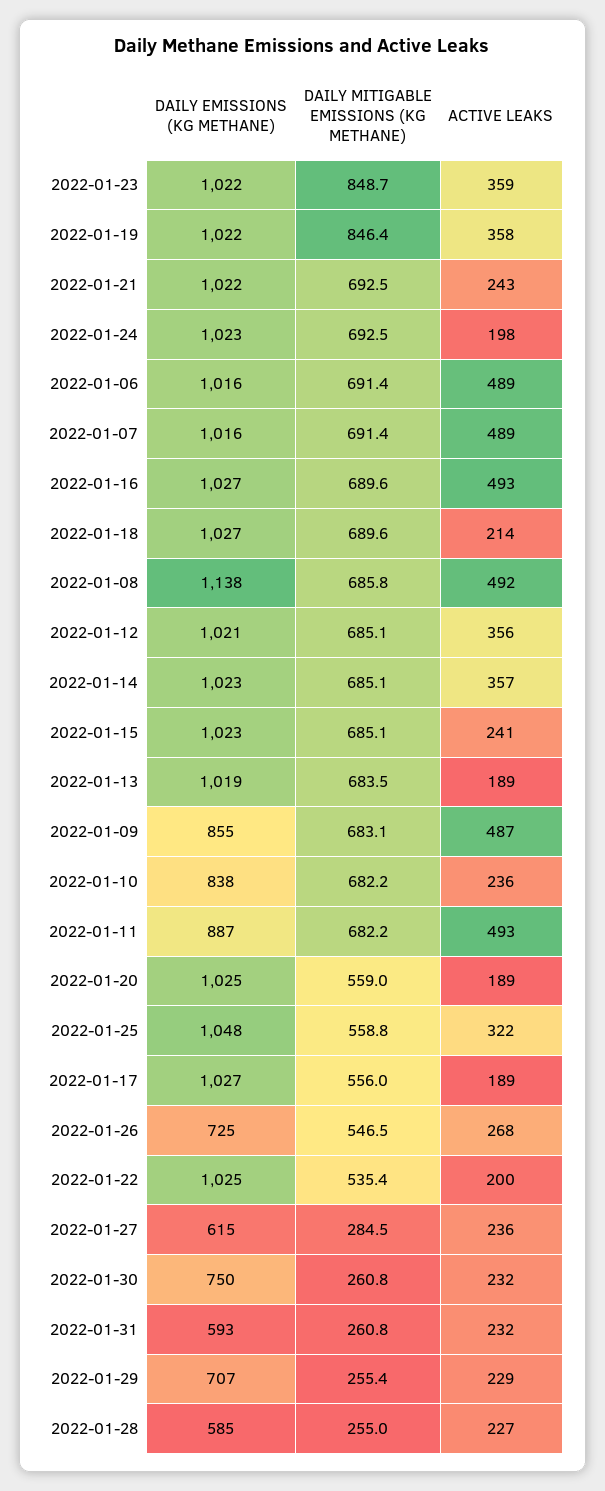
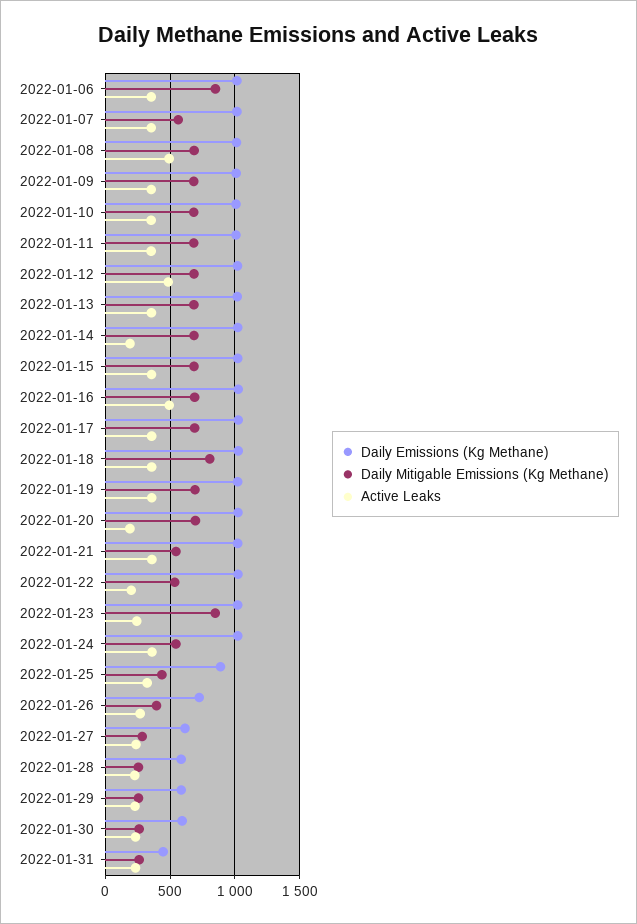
  {
    "DAILY EMISSIONS (KG METHANE)": {
      "2022-01-23": 1022,
      "2022-01-19": 1022,
      "2022-01-21": 1022,
      "2022-01-24": 1023,
      "2022-01-06": 1016,
      "2022-01-07": 1016,
      "2022-01-16": 1027,
      "2022-01-18": 1027,
-     "2022-01-08": 1138,
+     "2022-01-08": 1000,
      "2022-01-12": 1021,
      "2022-01-14": 1023,
      "2022-01-15": 1023,
      "2022-01-13": 1019,
-     "2022-01-09": 855,
+     "2022-01-09": 1000,
-     "2022-01-10": 838,
+     "2022-01-10": 1000,
-     "2022-01-11": 887,
+     "2022-01-11": 1000,
      "2022-01-20": 1025,
-     "2022-01-25": 1048,
+     "2022-01-25": 900,
      "2022-01-17": 1027,
      "2022-01-26": 725,
      "2022-01-22": 1025,
      "2022-01-27": 615,
-     "2022-01-30": 750,
+     "2022-01-30": 600,
-     "2022-01-31": 593,
+     "2022-01-31": 450,
-     "2022-01-29": 707,
+     "2022-01-29": 600,
      "2022-01-28": 585
    },
    "DAILY MITIGABLE EMISSIONS (KG METHANE)": {
      "2022-01-23": 848.7,
-     "2022-01-19": 846.4,
+     "2022-01-19": 700,
-     "2022-01-21": 692.5,
+     "2022-01-21": 550,
-     "2022-01-24": 692.5,
+     "2022-01-24": 550,
-     "2022-01-06": 691.4,
+     "2022-01-06": 850,
-     "2022-01-07": 691.4,
+     "2022-01-07": 550,
      "2022-01-16": 689.6,
-     "2022-01-18": 689.6,
+     "2022-01-18": 800,
      "2022-01-08": 685.8,
      "2022-01-12": 685.1,
      "2022-01-14": 685.1,
      "2022-01-15": 685.1,
      "2022-01-13": 683.5,
      "2022-01-09": 683.1,
      "2022-01-10": 682.2,
      "2022-01-11": 682.2,
-     "2022-01-20": 559,
+     "2022-01-20": 700,
-     "2022-01-25": 558.8,
+     "2022-01-25": 450,
-     "2022-01-17": 556,
+     "2022-01-17": 700,
-     "2022-01-26": 546.5,
+     "2022-01-26": 400,
      "2022-01-22": 535.4,
      "2022-01-27": 284.5,
      "2022-01-30": 260.8,
      "2022-01-31": 260.8,
      "2022-01-29": 255.4,
      "2022-01-28": 255
    },
    "ACTIVE LEAKS": {
-     "2022-01-23": 359,
+     "2022-01-23": 250,
      "2022-01-19": 358,
-     "2022-01-21": 243,
+     "2022-01-21": 350,
-     "2022-01-24": 198,
+     "2022-01-24": 350,
-     "2022-01-06": 489,
+     "2022-01-06": 350,
-     "2022-01-07": 489,
+     "2022-01-07": 350,
      "2022-01-16": 493,
-     "2022-01-18": 214,
+     "2022-01-18": 350,
      "2022-01-08": 492,
-     "2022-01-12": 356,
+     "2022-01-12": 500,
-     "2022-01-14": 357,
+     "2022-01-14": 200,
-     "2022-01-15": 241,
+     "2022-01-15": 350,
-     "2022-01-13": 189,
+     "2022-01-13": 350,
-     "2022-01-09": 487,
+     "2022-01-09": 350,
-     "2022-01-10": 236,
+     "2022-01-10": 350,
-     "2022-01-11": 493,
+     "2022-01-11": 350,
      "2022-01-20": 189,
      "2022-01-25": 322,
-     "2022-01-17": 189,
+     "2022-01-17": 350,
      "2022-01-26": 268,
      "2022-01-22": 200,
      "2022-01-27": 236,
      "2022-01-30": 232,
      "2022-01-31": 232,
      "2022-01-29": 229,
      "2022-01-28": 227
    }
  }

